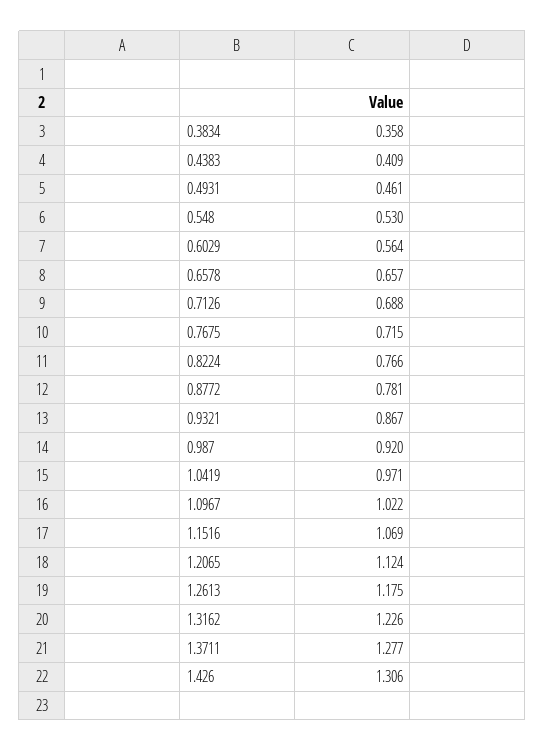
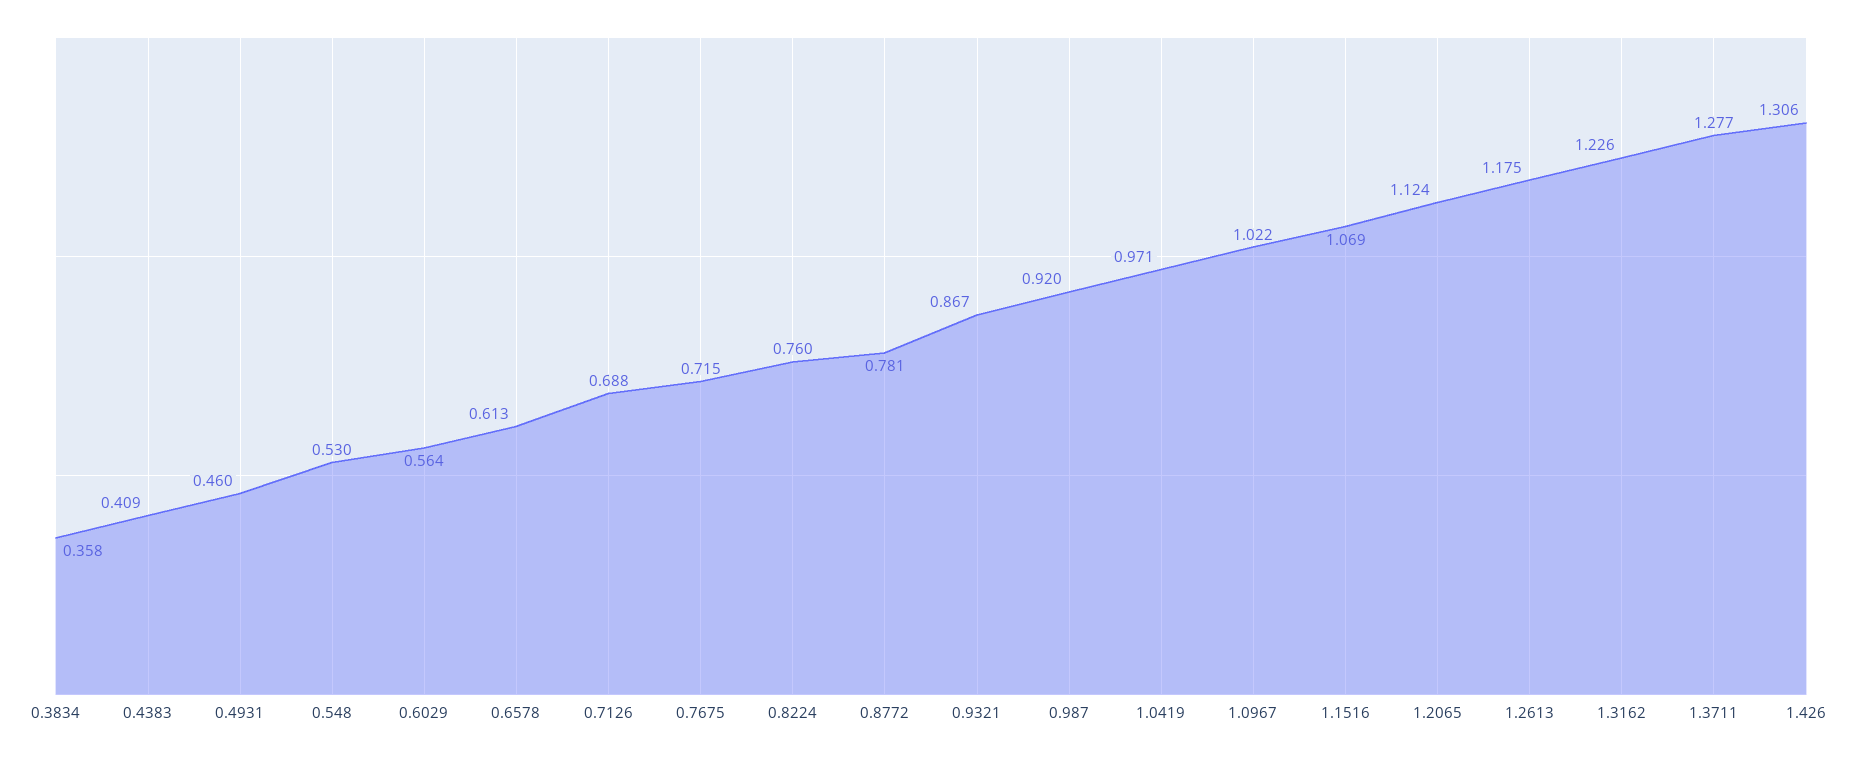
  {
    "0.3834": 0.358,
    "0.4383": 0.409,
-   "0.4931": 0.461,
+   "0.4931": 0.46,
    "0.548": 0.53,
    "0.6029": 0.564,
-   "0.6578": 0.657,
+   "0.6578": 0.613,
    "0.7126": 0.688,
    "0.7675": 0.715,
-   "0.8224": 0.766,
+   "0.8224": 0.76,
    "0.8772": 0.781,
    "0.9321": 0.867,
    "0.987": 0.92,
    "1.0419": 0.971,
    "1.0967": 1.022,
    "1.1516": 1.069,
    "1.2065": 1.124,
    "1.2613": 1.175,
    "1.3162": 1.226,
    "1.3711": 1.277,
    "1.426": 1.306
  }

